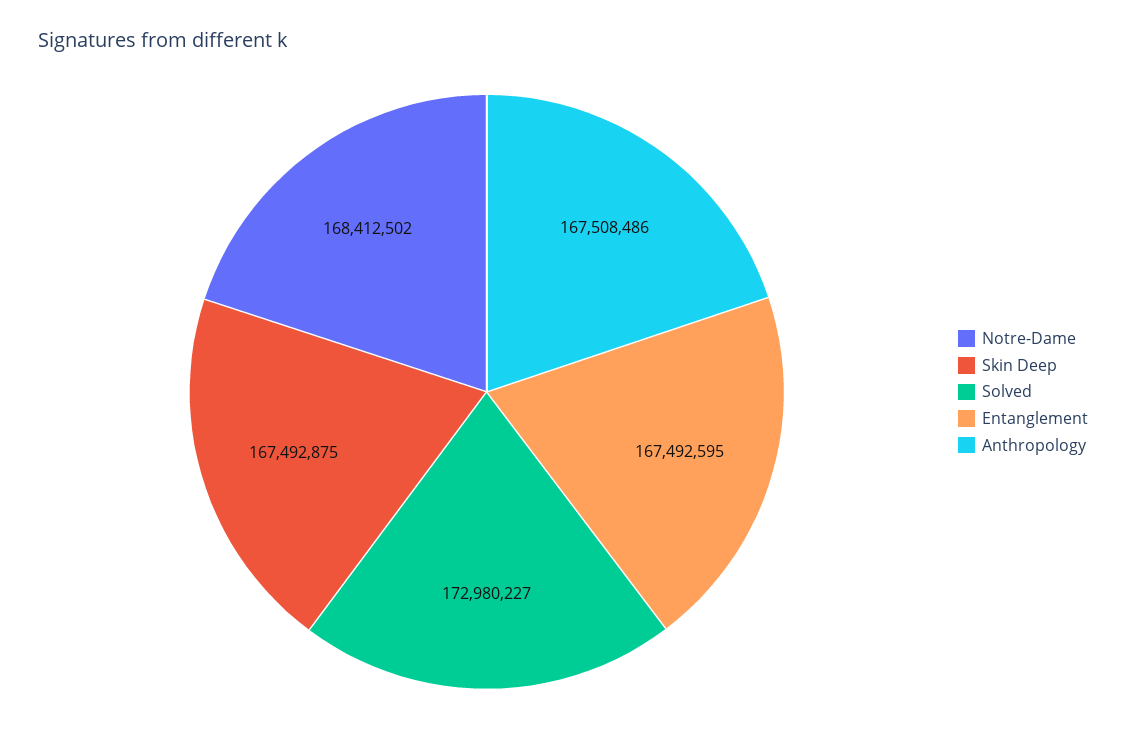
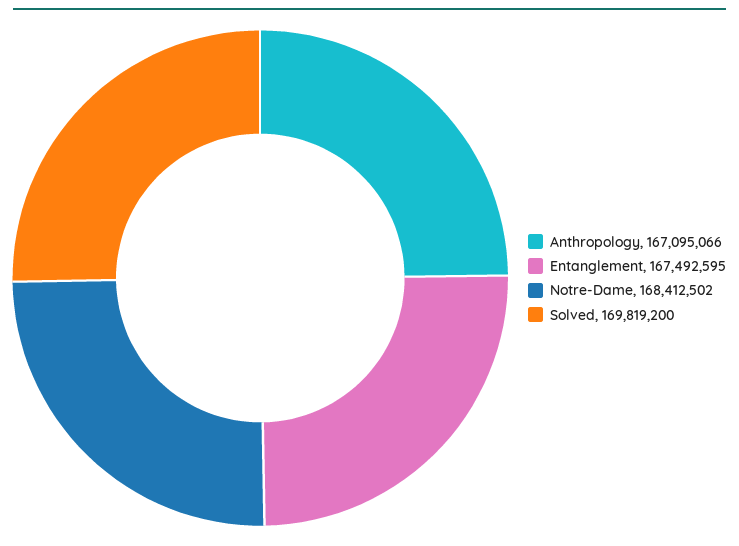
  {
    "Notre-Dame": 168412502,
-   "Skin Deep": 167492875,
-   "Solved": 172980227,
+   "Solved": 169819200,
    "Entanglement": 167492595,
-   "Anthropology": 167508486
+   "Anthropology": 167095066
  }

